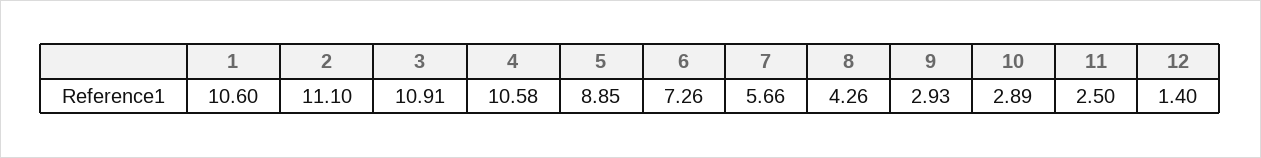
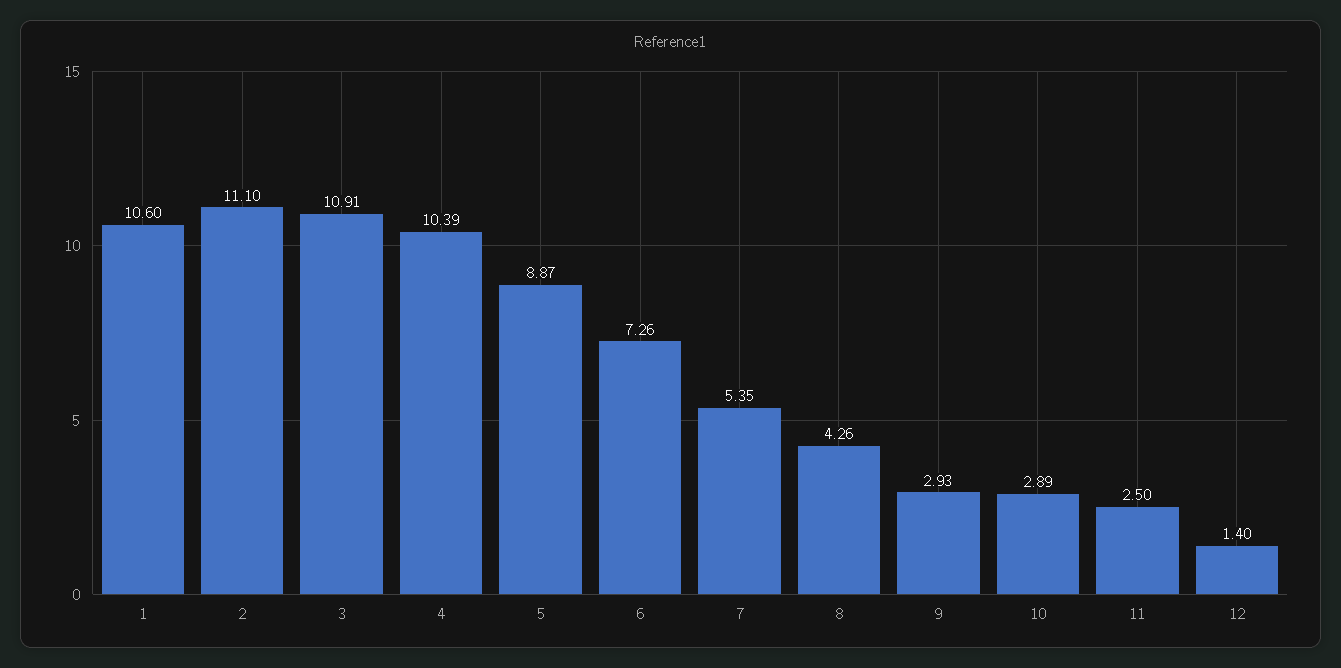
  {
    "1": 10.6,
    "2": 11.1,
    "3": 10.91,
-   "4": 10.58,
+   "4": 10.39,
-   "5": 8.85,
+   "5": 8.87,
    "6": 7.26,
-   "7": 5.66,
+   "7": 5.35,
    "8": 4.26,
    "9": 2.93,
    "10": 2.89,
    "11": 2.5,
    "12": 1.4
  }

